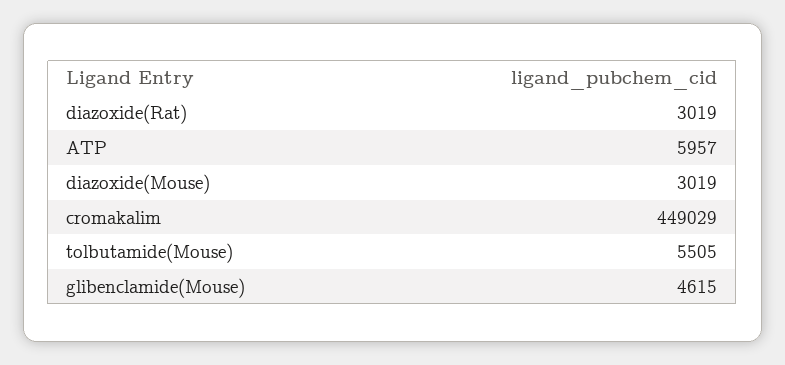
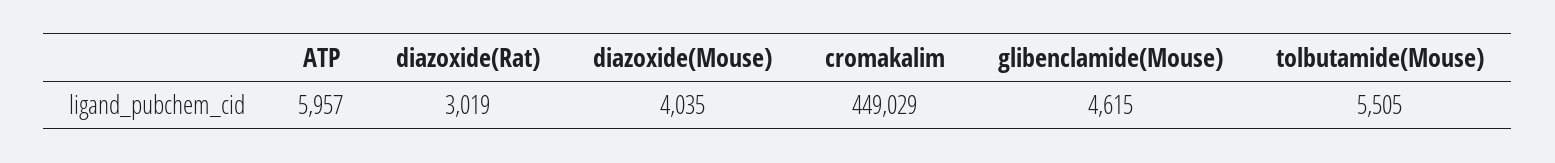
  {
    "diazoxide(Rat)": 3019,
    "ATP": 5957,
-   "diazoxide(Mouse)": 3019,
+   "diazoxide(Mouse)": 4035,
    "cromakalim": 449029,
    "tolbutamide(Mouse)": 5505,
    "glibenclamide(Mouse)": 4615
  }

